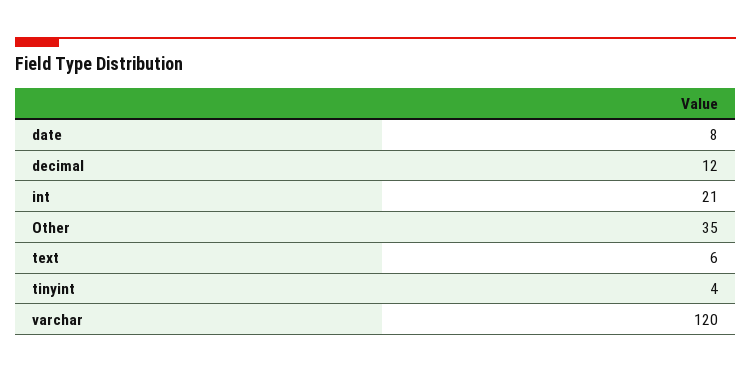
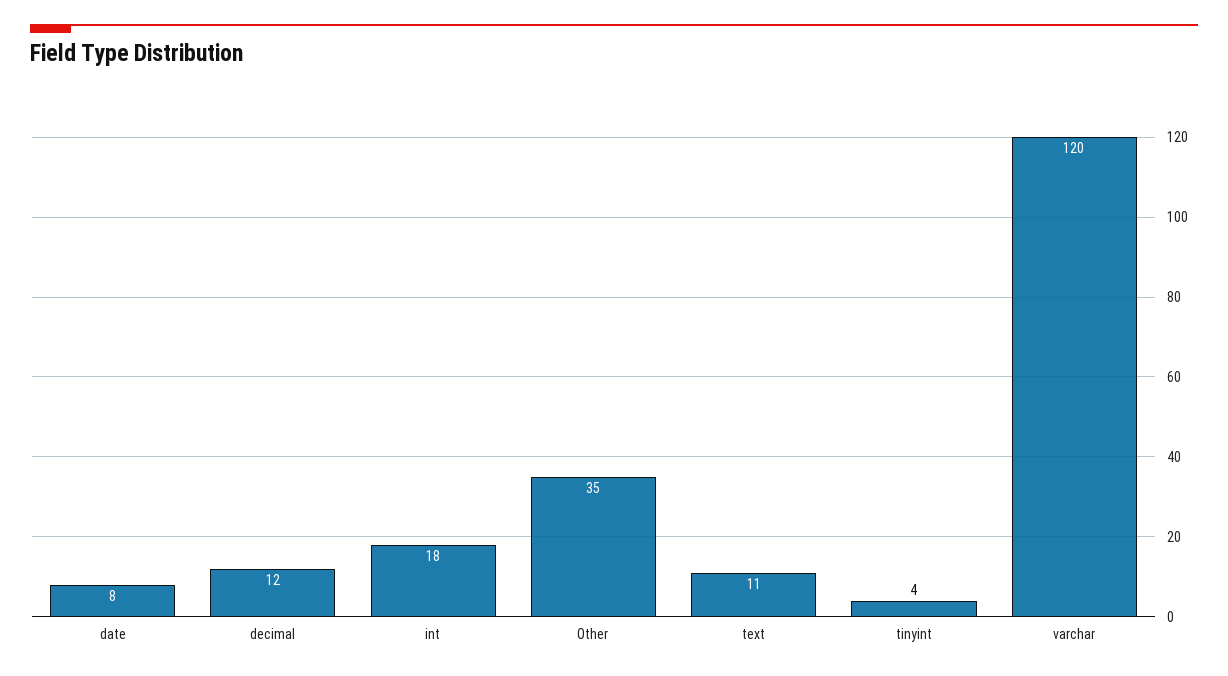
  {
    "date": 8,
    "decimal": 12,
-   "int": 21,
+   "int": 18,
    "Other": 35,
-   "text": 6,
+   "text": 11,
    "tinyint": 4,
    "varchar": 120
  }

